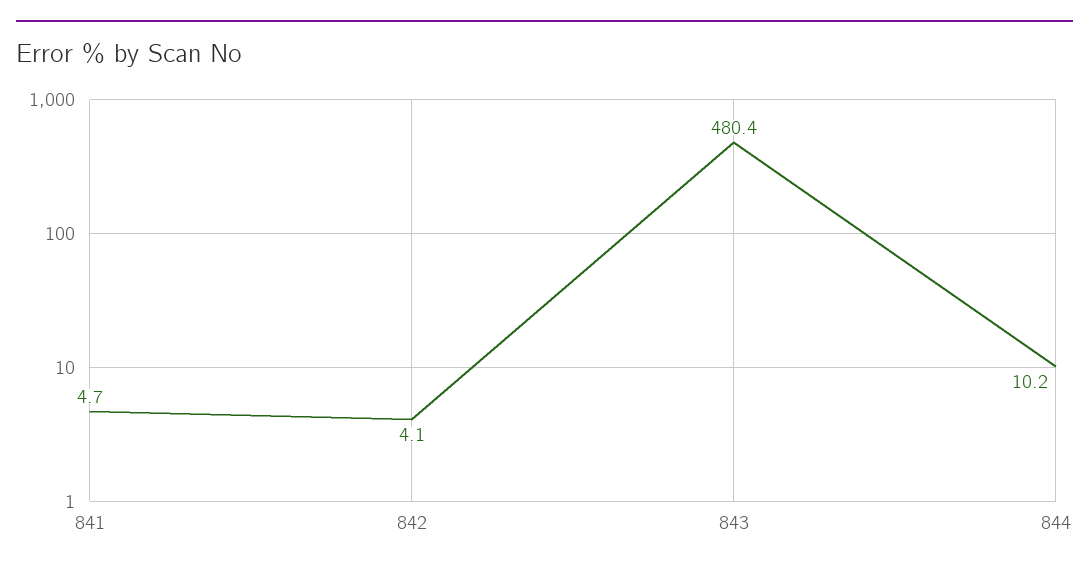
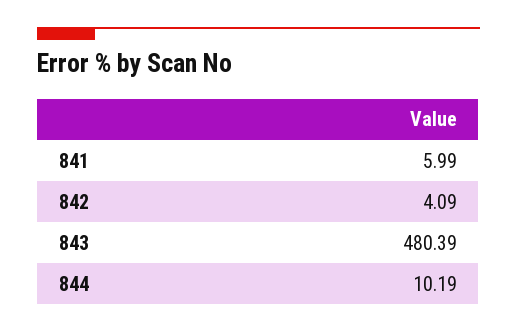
  {
-   "841": 4.7,
+   "841": 5.99,
    "842": 4.09,
    "843": 480.39,
    "844": 10.19
  }

